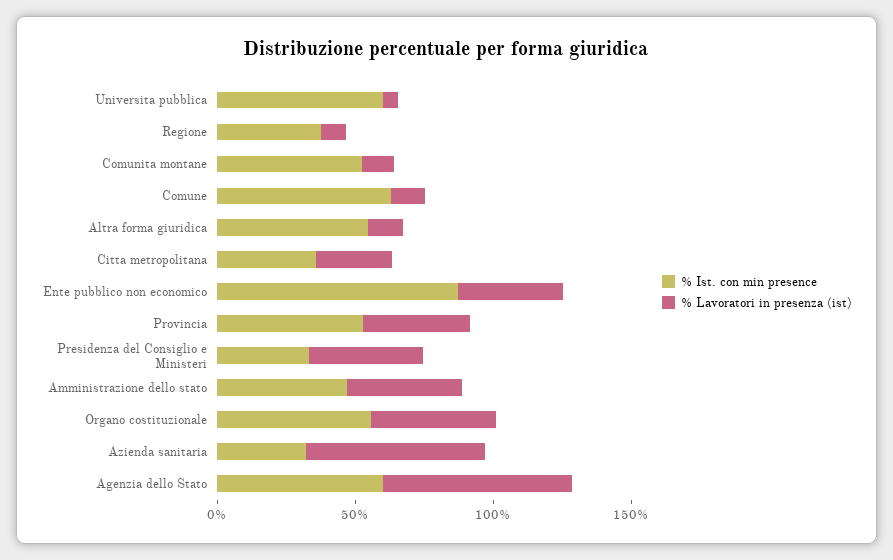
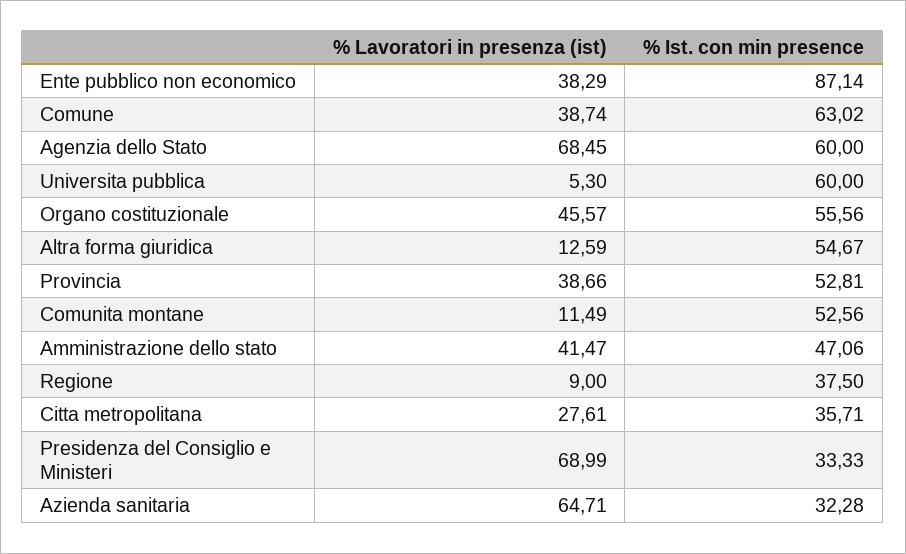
  {
    "% Ist. con min presence": {
      "Universita pubblica": 60,
      "Regione": 37.5,
      "Comunita montane": 52.56,
      "Comune": 63.02,
      "Altra forma giuridica": 54.67,
      "Citta metropolitana": 35.71,
      "Ente pubblico non economico": 87.14,
      "Provincia": 52.81,
      "Presidenza del Consiglio e Ministeri": 33.33,
      "Amministrazione dello stato": 47.06,
      "Organo costituzionale": 55.56,
      "Azienda sanitaria": 32.28,
      "Agenzia dello Stato": 60
    },
    "% Lavoratori in presenza (ist)": {
      "Universita pubblica": 5.3,
      "Regione": 9,
      "Comunita montane": 11.49,
-     "Comune": 10,
+     "Comune": 38.74,
      "Altra forma giuridica": 12.59,
      "Citta metropolitana": 27.61,
      "Ente pubblico non economico": 38.29,
      "Provincia": 38.66,
-     "Presidenza del Consiglio e Ministeri": 40,
+     "Presidenza del Consiglio e Ministeri": 68.99,
      "Amministrazione dello stato": 41.47,
      "Organo costituzionale": 45.57,
      "Azienda sanitaria": 64.71,
      "Agenzia dello Stato": 68.45
    }
  }

